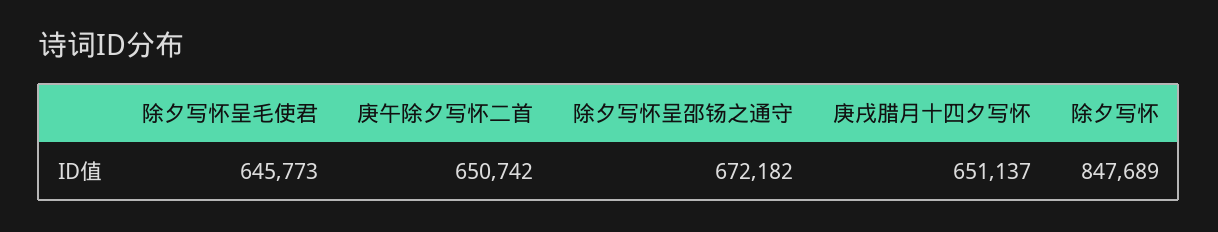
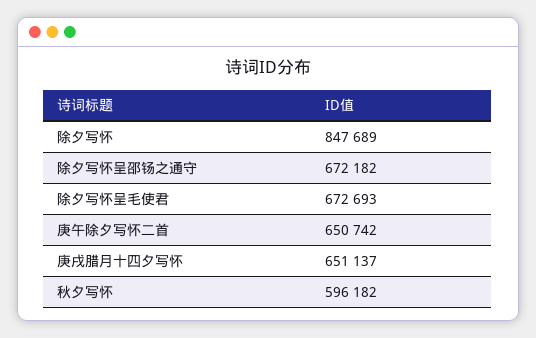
  {
-   "除夕写怀呈毛使君": 645773,
+   "除夕写怀呈毛使君": 672693,
    "庚午除夕写怀二首": 650742,
    "除夕写怀呈邵钖之通守": 672182,
    "庚戌腊月十四夕写怀": 651137,
-   "除夕写怀": 847689
+   "除夕写怀": 847689,
+   "秋夕写怀": 596182
  }

